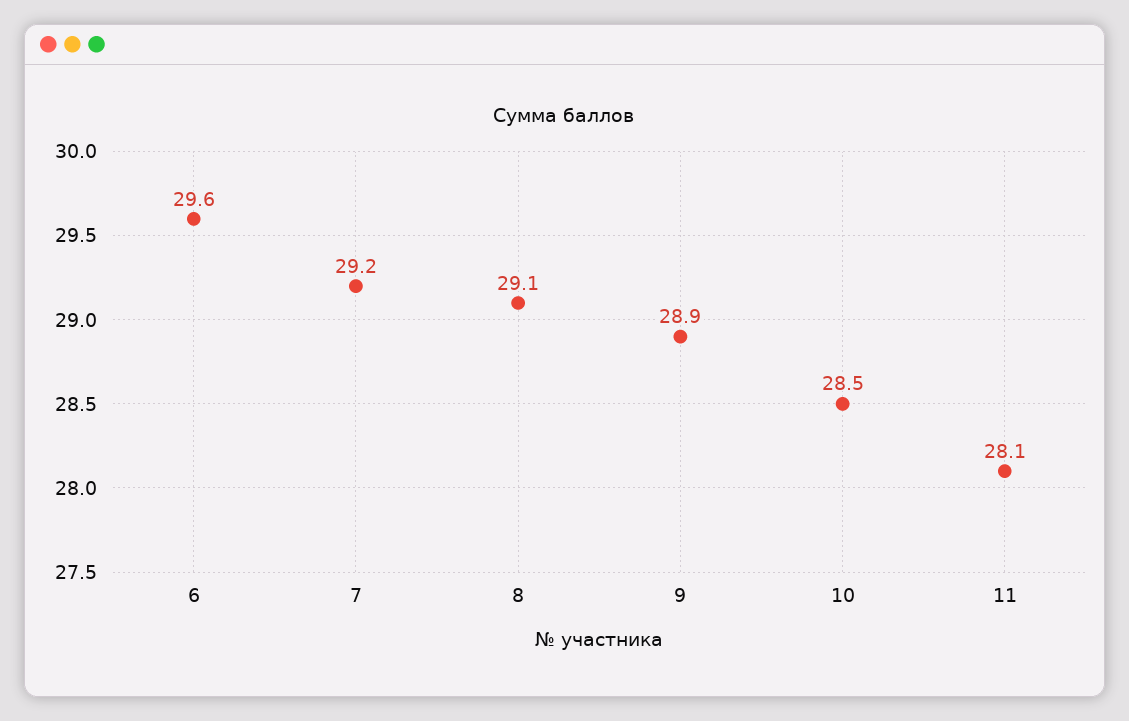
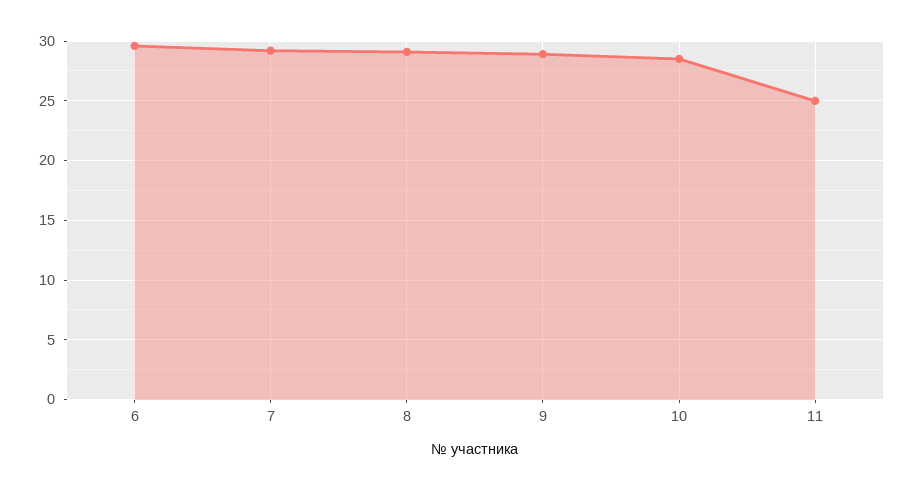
  {
    "6": 29.6,
    "7": 29.2,
    "8": 29.1,
    "9": 28.9,
    "10": 28.5,
-   "11": 28.1
+   "11": 25
  }

